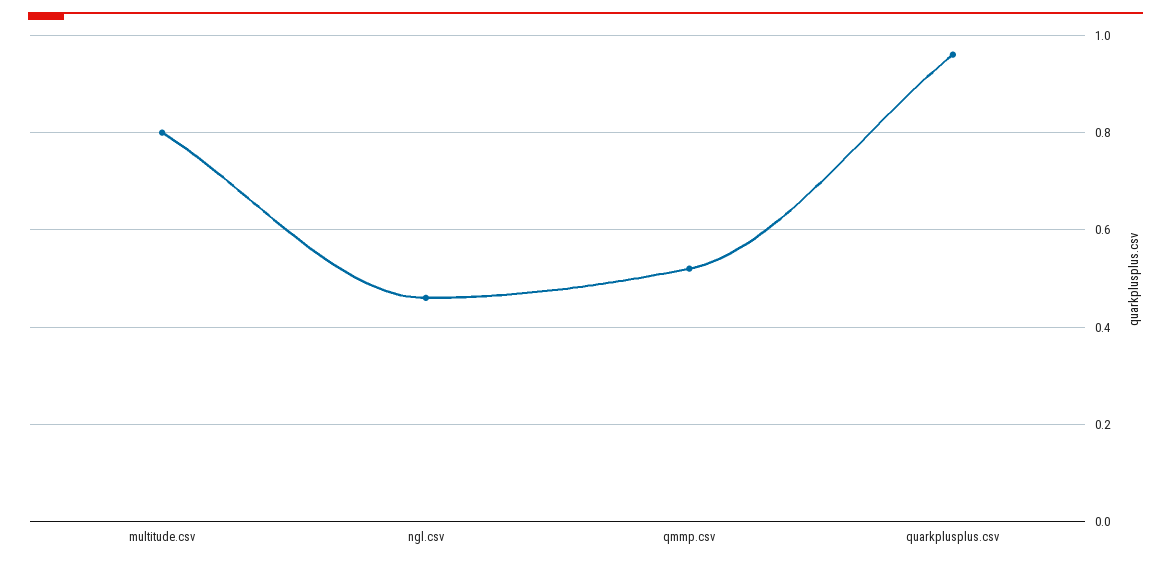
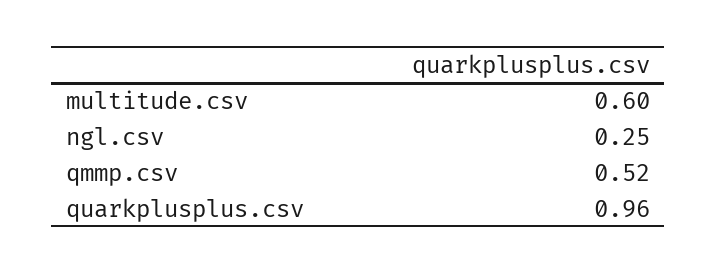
  {
-   "multitude.csv": 0.8,
+   "multitude.csv": 0.6,
-   "ngl.csv": 0.45,
+   "ngl.csv": 0.25,
    "qmmp.csv": 0.52,
    "quarkplusplus.csv": 0.96
  }

